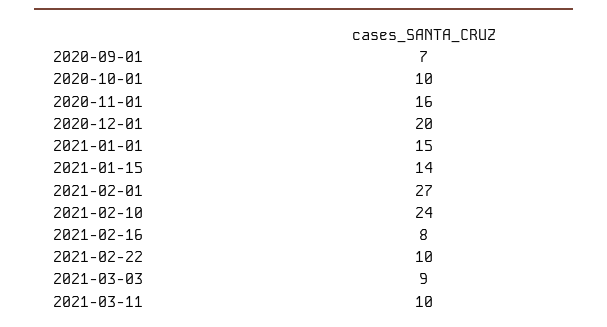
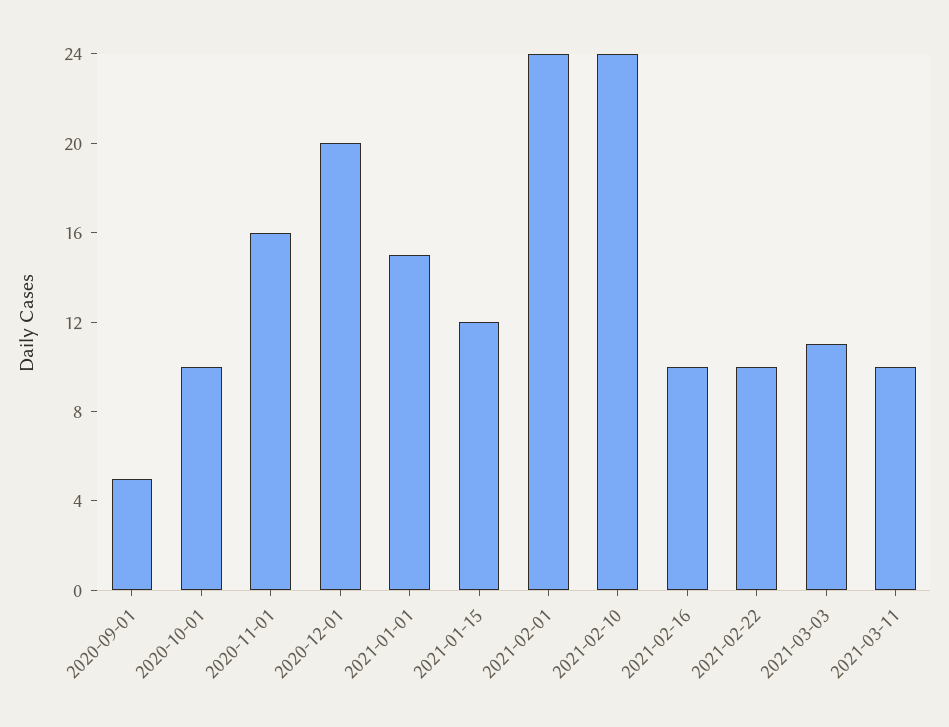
  {
-   "2020-09-01": 7,
+   "2020-09-01": 5,
    "2020-10-01": 10,
    "2020-11-01": 16,
    "2020-12-01": 20,
    "2021-01-01": 15,
-   "2021-01-15": 14,
+   "2021-01-15": 12,
-   "2021-02-01": 27,
+   "2021-02-01": 24,
    "2021-02-10": 24,
-   "2021-02-16": 8,
+   "2021-02-16": 10,
    "2021-02-22": 10,
-   "2021-03-03": 9,
+   "2021-03-03": 11,
    "2021-03-11": 10
  }

